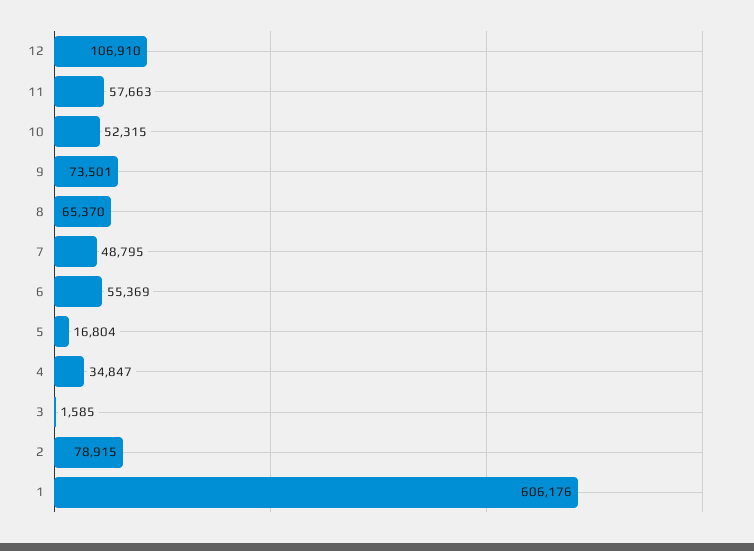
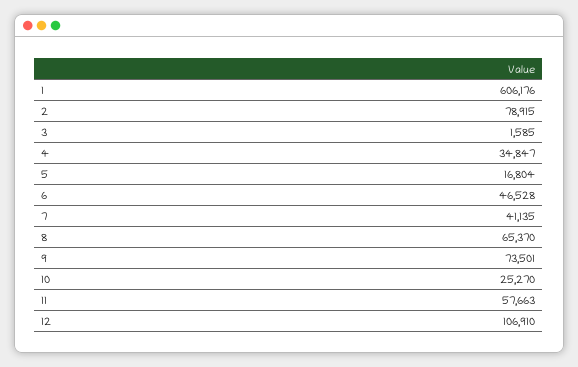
  {
    "12": 106910,
    "11": 57663,
-   "10": 52315,
+   "10": 25270,
    "9": 73501,
    "8": 65370,
-   "7": 48795,
+   "7": 41135,
-   "6": 55369,
+   "6": 46528,
    "5": 16804,
    "4": 34847,
    "3": 1585,
    "2": 78915,
    "1": 606176
  }

